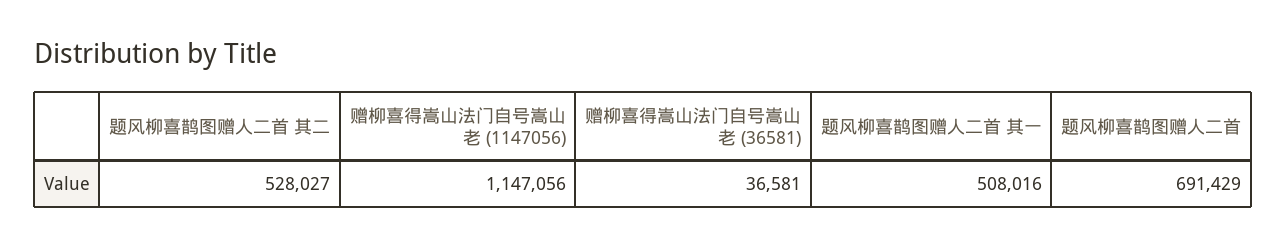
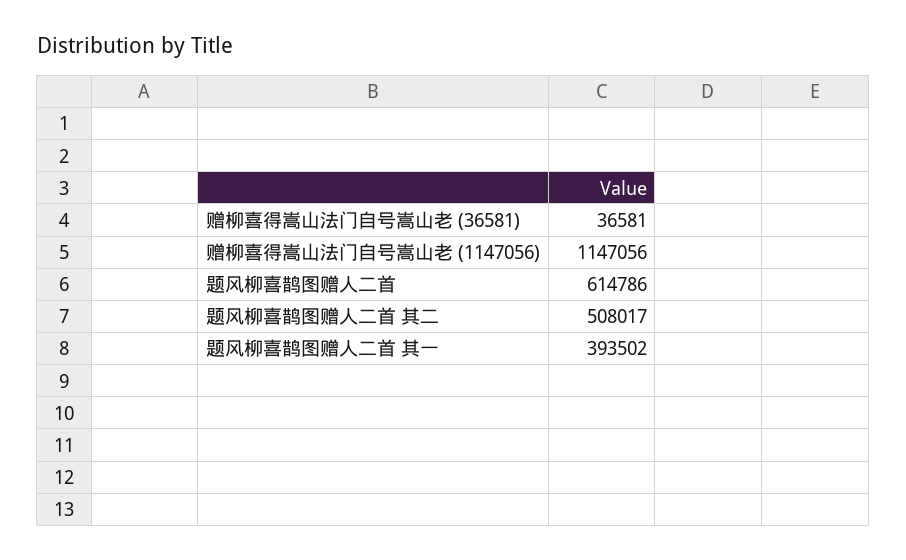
  {
-   "题风柳喜鹊图赠人二首 其二": 528027,
+   "题风柳喜鹊图赠人二首 其二": 508017,
    "赠柳喜得嵩山法门自号嵩山老 (1147056)": 1147056,
    "赠柳喜得嵩山法门自号嵩山老 (36581)": 36581,
-   "题风柳喜鹊图赠人二首 其一": 508016,
+   "题风柳喜鹊图赠人二首 其一": 393502,
-   "题风柳喜鹊图赠人二首": 691429
+   "题风柳喜鹊图赠人二首": 614786
  }

